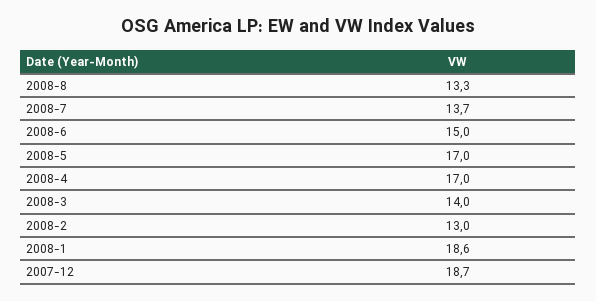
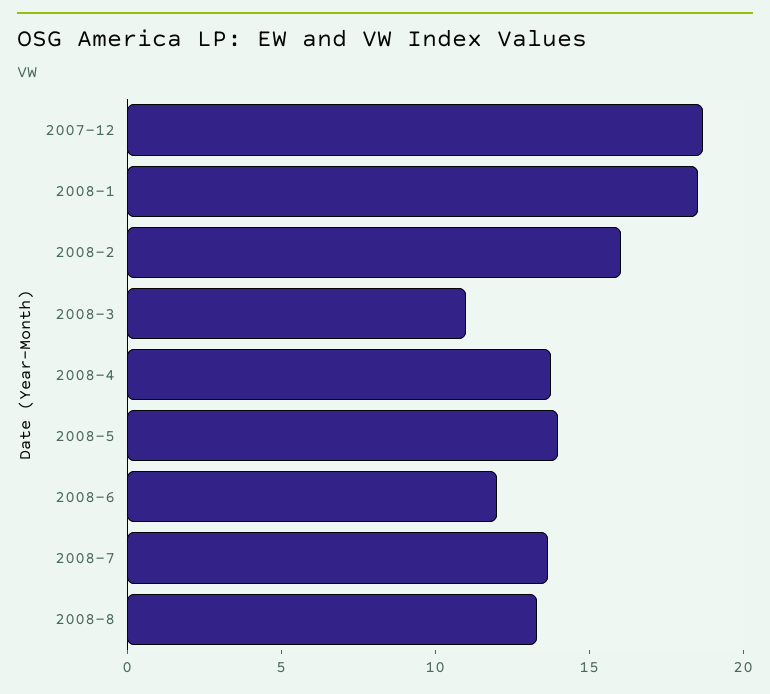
  {
    "2008-8": 13.3,
    "2008-7": 13.7,
-   "2008-6": 15,
+   "2008-6": 12,
-   "2008-5": 17,
+   "2008-5": 14,
-   "2008-4": 17,
+   "2008-4": 14,
-   "2008-3": 14,
+   "2008-3": 11,
-   "2008-2": 13,
+   "2008-2": 16,
    "2008-1": 18.6,
    "2007-12": 18.7
  }

